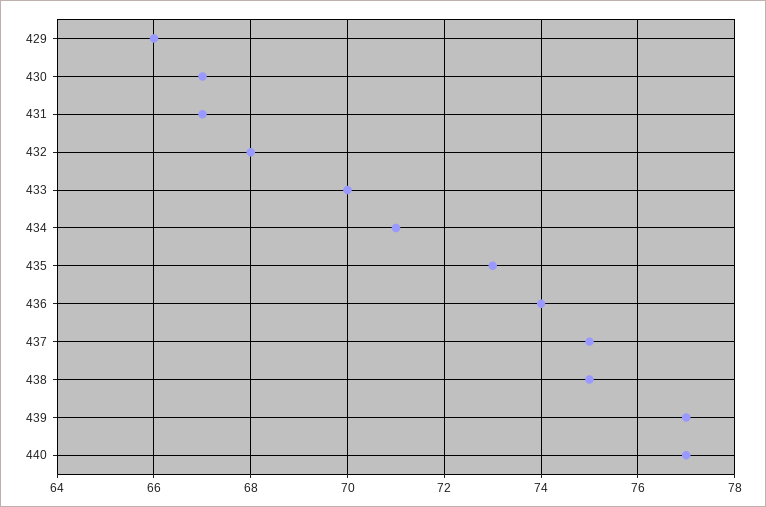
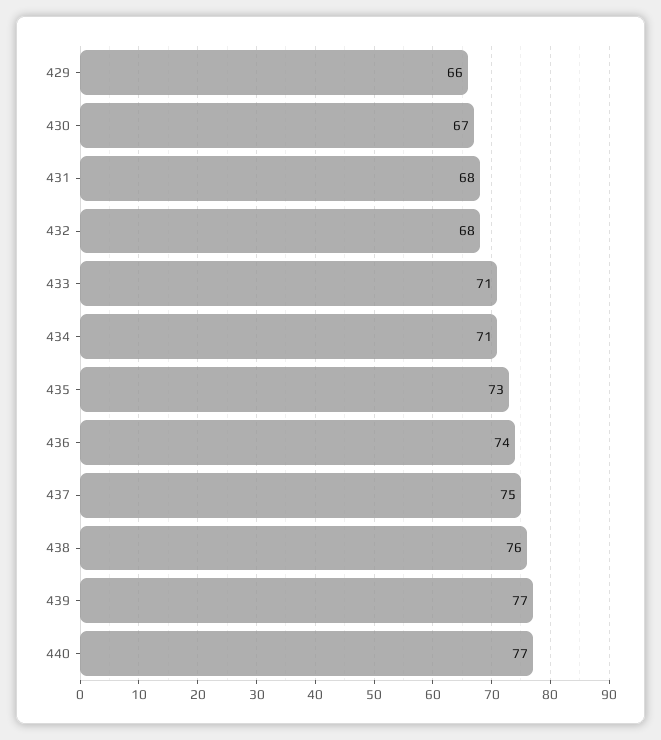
  {
    "429": 66,
    "430": 67,
-   "431": 67,
+   "431": 68,
    "432": 68,
-   "433": 70,
+   "433": 71,
    "434": 71,
    "435": 73,
    "436": 74,
    "437": 75,
-   "438": 75,
+   "438": 76,
    "439": 77,
    "440": 77
  }

